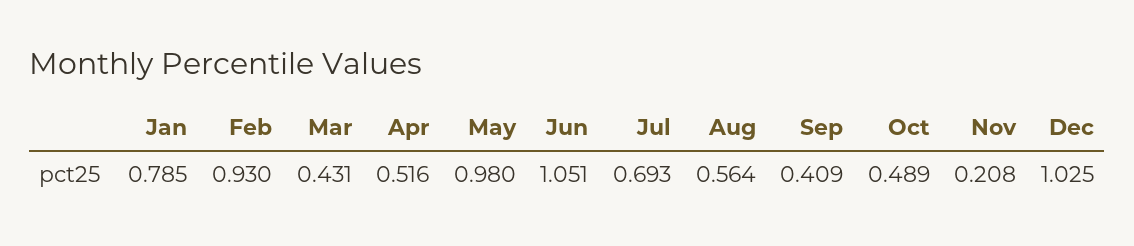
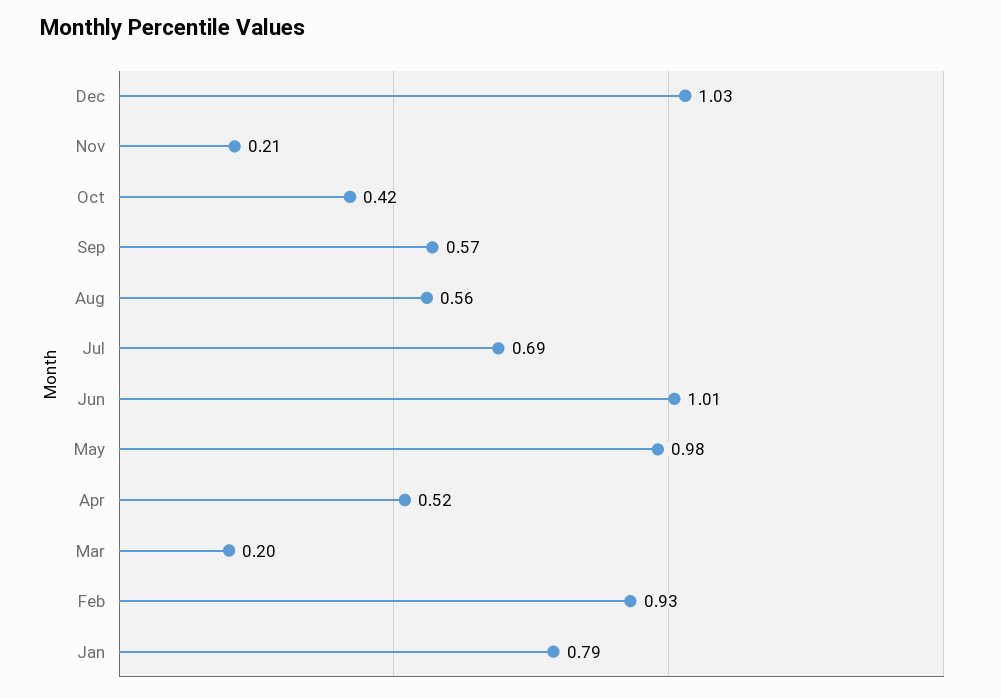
  {
    "Jan": 0.785,
    "Feb": 0.93,
-   "Mar": 0.431,
+   "Mar": 0.2,
    "Apr": 0.516,
    "May": 0.98,
-   "Jun": 1.051,
+   "Jun": 1.01,
    "Jul": 0.693,
    "Aug": 0.564,
-   "Sep": 0.409,
+   "Sep": 0.57,
-   "Oct": 0.489,
+   "Oct": 0.42,
    "Nov": 0.208,
    "Dec": 1.025
  }

